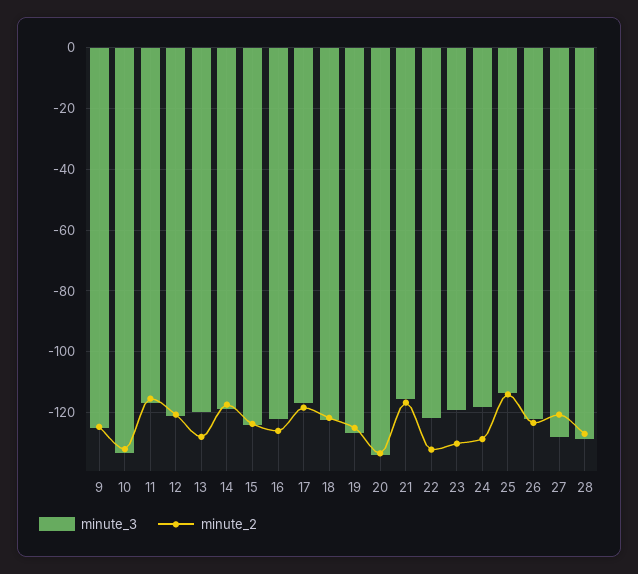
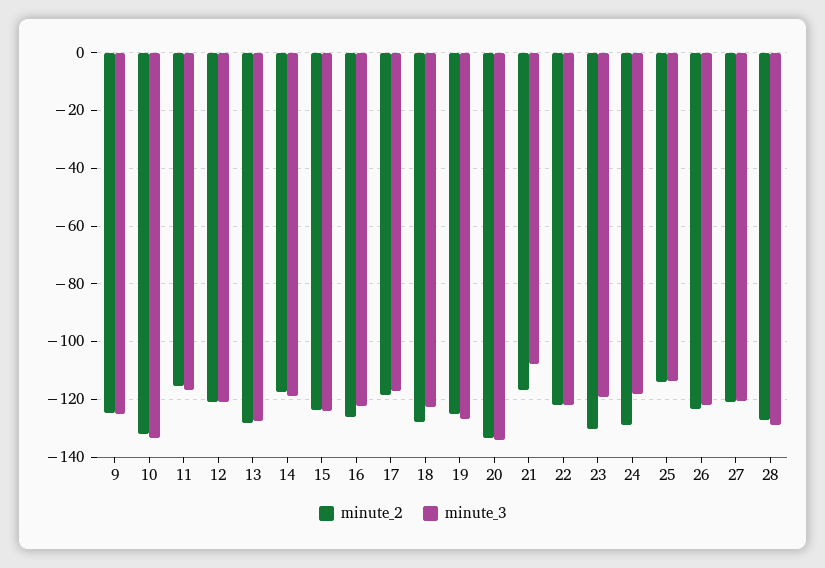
  {
    "minute_3": {
      "9": -126,
      "10": -134,
      "11": -116,
      "12": -122,
-     "13": -120,
+     "13": -127.5,
      "14": -118,
      "15": -124,
      "16": -122,
      "17": -118,
      "18": -122,
      "19": -126,
      "20": -134,
-     "21": -116,
+     "21": -107.5,
      "22": -122,
      "23": -120,
      "24": -118,
      "25": -114,
      "26": -122,
-     "27": -128,
+     "27": -120,
      "28": -128
    },
    "minute_2": {
      "9": -124,
      "10": -132,
      "11": -116,
      "12": -120,
      "13": -128,
      "14": -118,
      "15": -124,
      "16": -126,
      "17": -118,
-     "18": -122,
+     "18": -127.5,
      "19": -126,
      "20": -134,
      "21": -116,
-     "22": -132,
+     "22": -122.5,
      "23": -130,
      "24": -128,
      "25": -114,
      "26": -124,
      "27": -120,
      "28": -128
    }
  }

